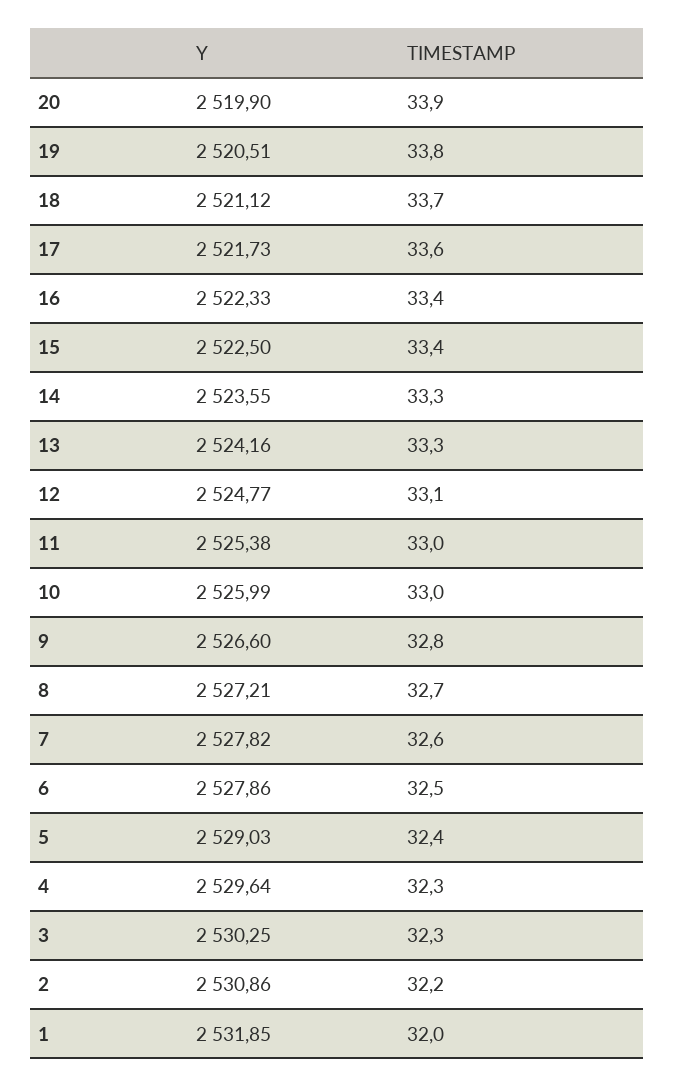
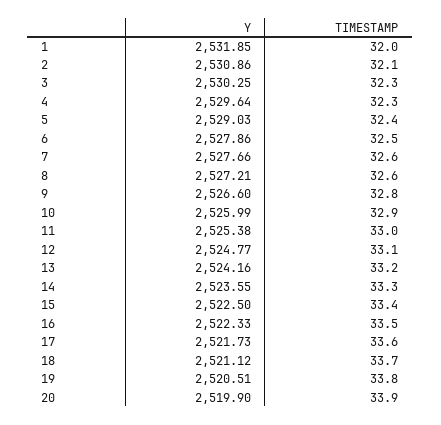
  {
    "Y": {
      "20": 2519.9,
      "19": 2520.51,
      "18": 2521.12,
      "17": 2521.73,
      "16": 2522.33,
      "15": 2522.5,
      "14": 2523.55,
      "13": 2524.16,
      "12": 2524.77,
      "11": 2525.38,
      "10": 2525.99,
      "9": 2526.6,
      "8": 2527.21,
-     "7": 2527.82,
+     "7": 2527.66,
      "6": 2527.86,
      "5": 2529.03,
      "4": 2529.64,
      "3": 2530.25,
      "2": 2530.86,
      "1": 2531.85
    },
    "TIMESTAMP": {
      "20": 33.9,
      "19": 33.8,
      "18": 33.7,
      "17": 33.6,
-     "16": 33.4,
+     "16": 33.5,
      "15": 33.4,
      "14": 33.3,
-     "13": 33.3,
+     "13": 33.2,
      "12": 33.1,
      "11": 33,
-     "10": 33,
+     "10": 32.9,
      "9": 32.8,
-     "8": 32.7,
+     "8": 32.6,
      "7": 32.6,
      "6": 32.5,
      "5": 32.4,
      "4": 32.3,
      "3": 32.3,
-     "2": 32.2,
+     "2": 32.1,
      "1": 32
    }
  }

